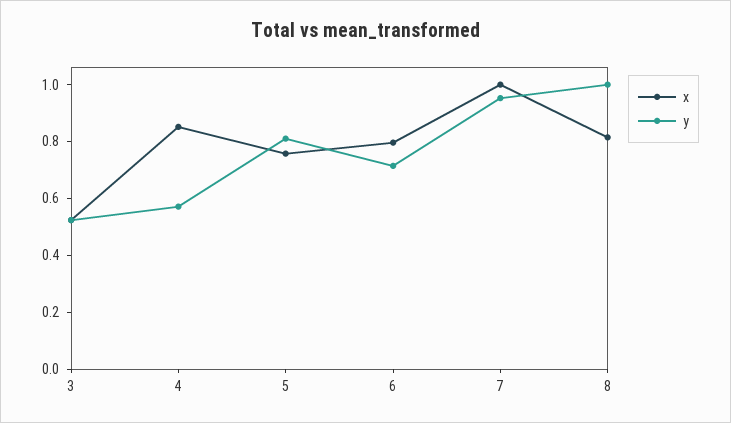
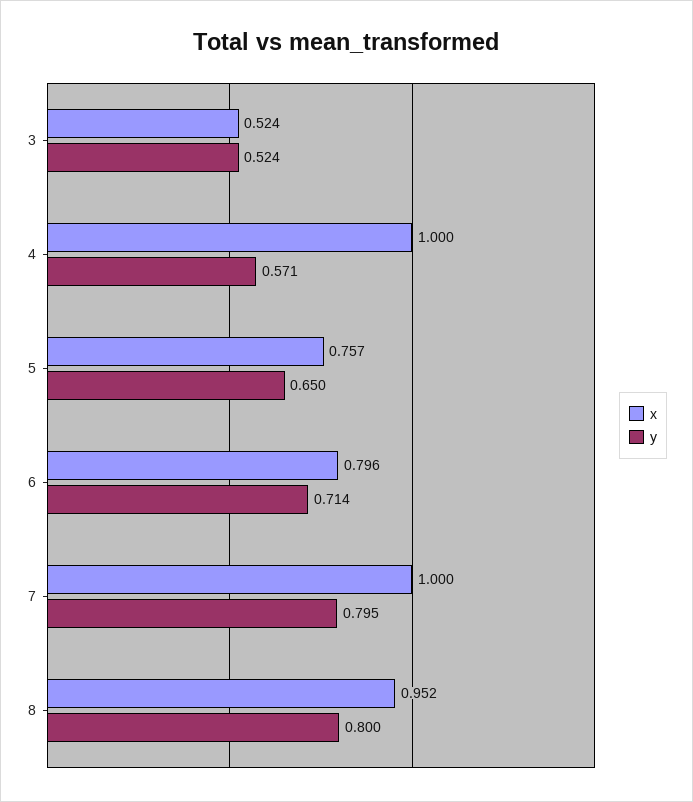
  {
    "x": {
      "3": 0.524,
-     "4": 0.85,
+     "4": 1,
      "5": 0.757,
      "6": 0.796,
      "7": 1,
-     "8": 0.8
+     "8": 0.952
    },
    "y": {
      "3": 0.524,
      "4": 0.571,
-     "5": 0.8,
+     "5": 0.65,
      "6": 0.714,
-     "7": 0.95,
+     "7": 0.795,
-     "8": 1
+     "8": 0.8
    }
  }

